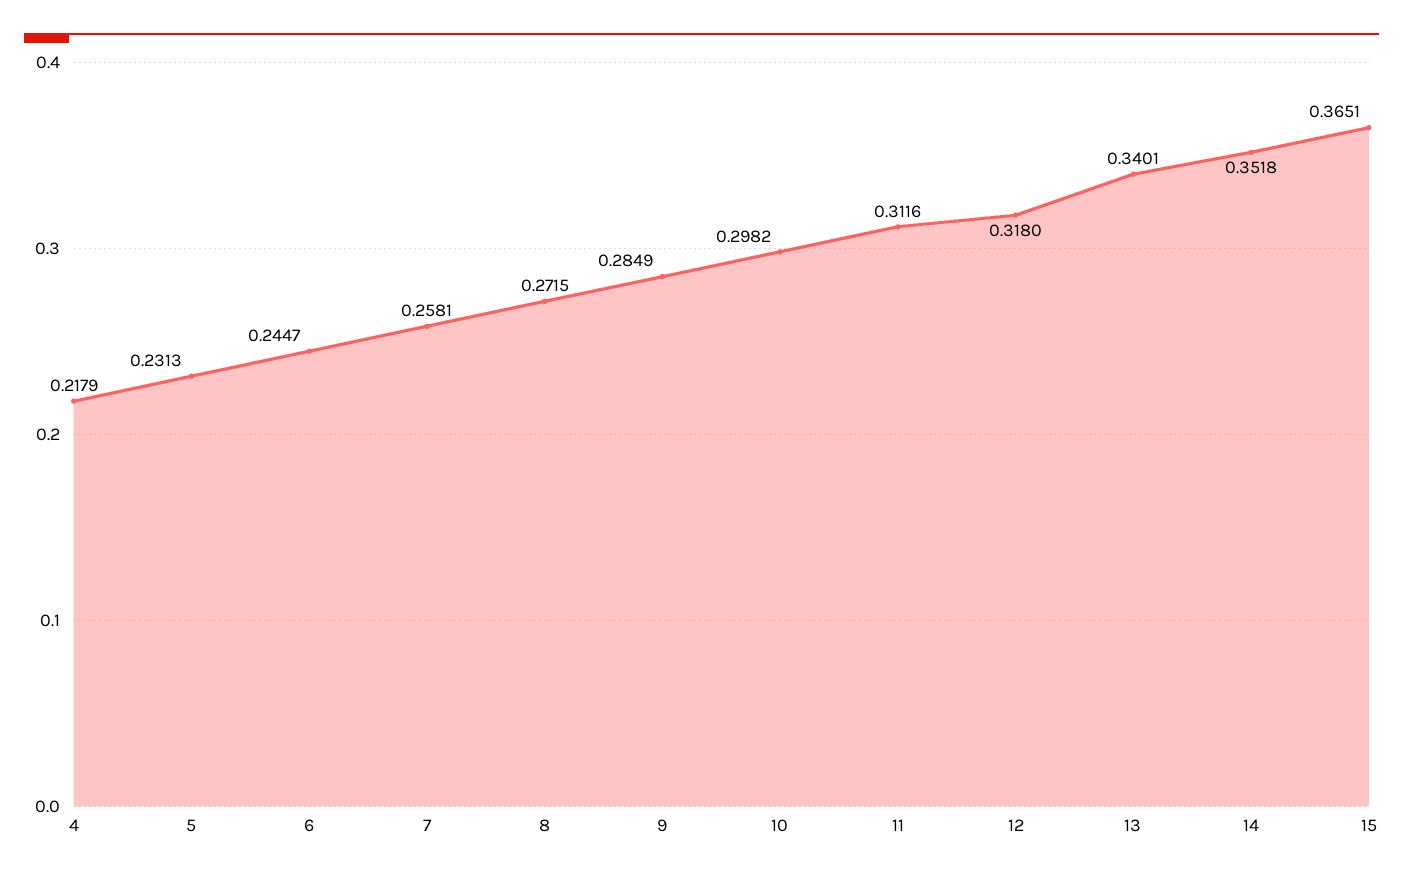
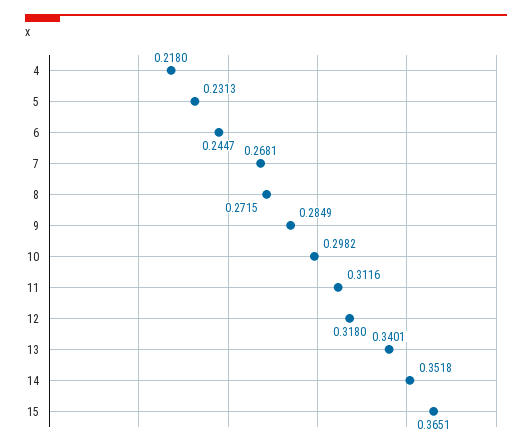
  {
-   "4": 0.2179,
+   "4": 0.218,
    "5": 0.2313,
    "6": 0.2447,
-   "7": 0.2581,
+   "7": 0.2681,
    "8": 0.2715,
    "9": 0.2849,
    "10": 0.2982,
    "11": 0.3116,
    "12": 0.318,
    "13": 0.3401,
    "14": 0.3518,
    "15": 0.3651
  }

